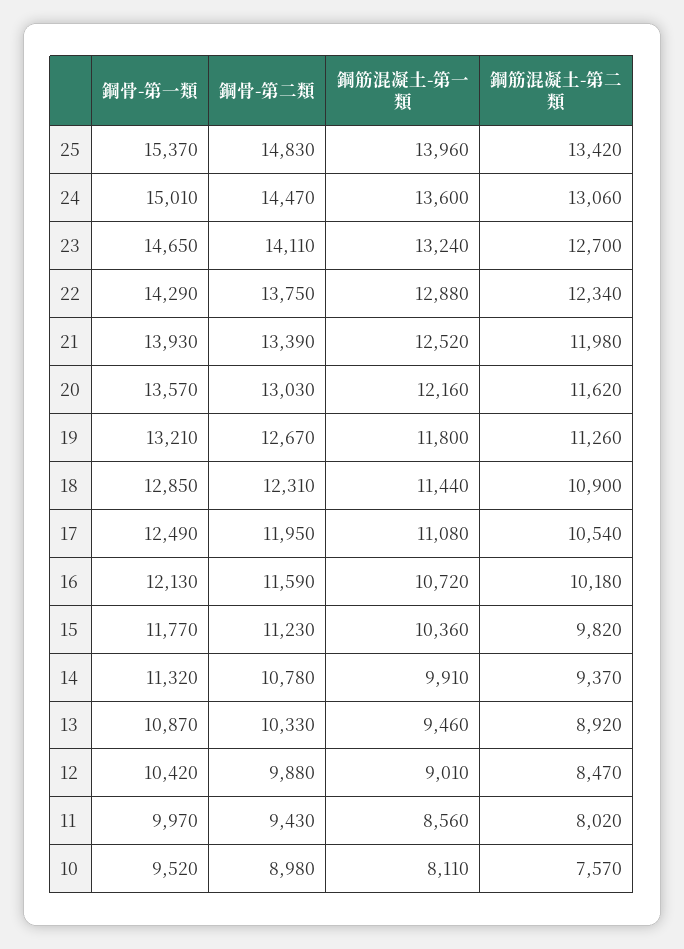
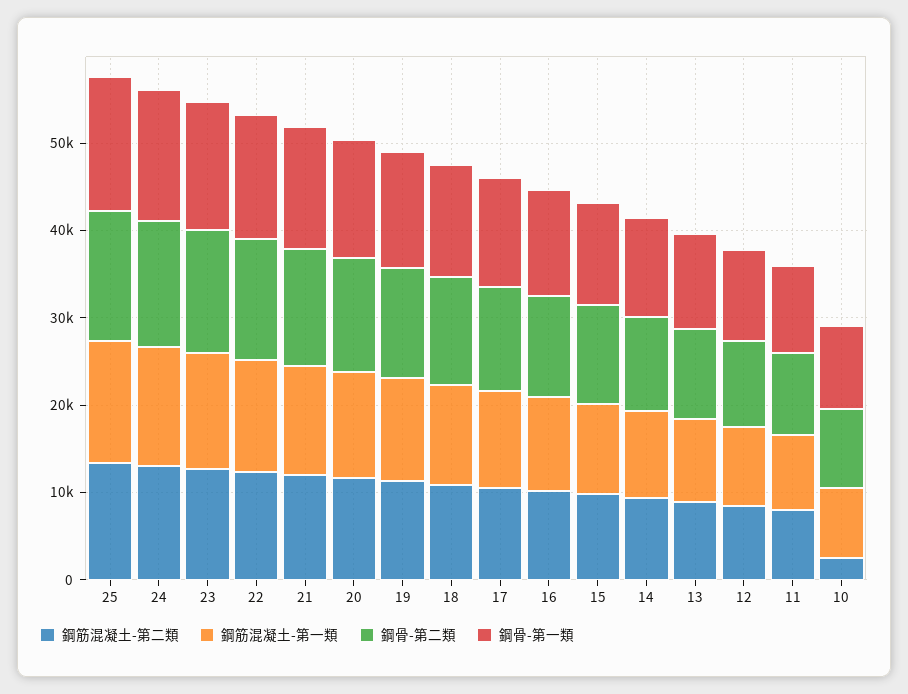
  {
    "鋼骨-第一類": {
      "25": 15370,
      "24": 15010,
      "23": 14650,
      "22": 14290,
      "21": 13930,
      "20": 13570,
      "19": 13210,
      "18": 12850,
      "17": 12490,
      "16": 12130,
      "15": 11770,
      "14": 11320,
      "13": 10870,
      "12": 10420,
      "11": 9970,
      "10": 9520
    },
    "鋼骨-第二類": {
      "25": 14830,
      "24": 14470,
      "23": 14110,
      "22": 13750,
      "21": 13390,
      "20": 13030,
      "19": 12670,
      "18": 12310,
      "17": 11950,
      "16": 11590,
      "15": 11230,
      "14": 10780,
      "13": 10330,
      "12": 9880,
      "11": 9430,
      "10": 8980
    },
    "鋼筋混凝土-第一類": {
      "25": 13960,
      "24": 13600,
      "23": 13240,
      "22": 12880,
      "21": 12520,
      "20": 12160,
      "19": 11800,
      "18": 11440,
      "17": 11080,
      "16": 10720,
      "15": 10360,
      "14": 9910,
      "13": 9460,
      "12": 9010,
      "11": 8560,
      "10": 8110
    },
    "鋼筋混凝土-第二類": {
      "25": 13420,
      "24": 13060,
      "23": 12700,
      "22": 12340,
      "21": 11980,
      "20": 11620,
      "19": 11260,
      "18": 10900,
      "17": 10540,
      "16": 10180,
      "15": 9820,
      "14": 9370,
      "13": 8920,
      "12": 8470,
      "11": 8020,
-     "10": 7570
+     "10": 2000
    }
  }

